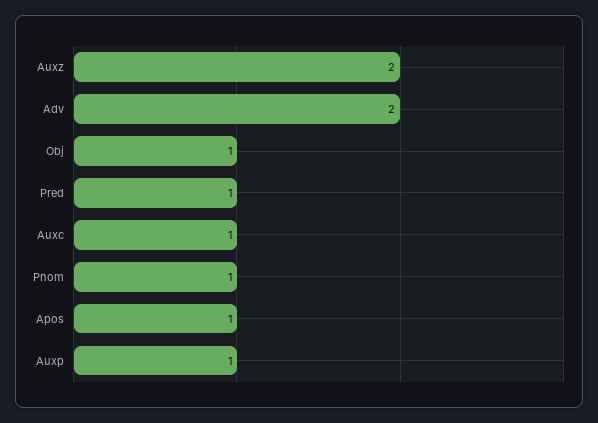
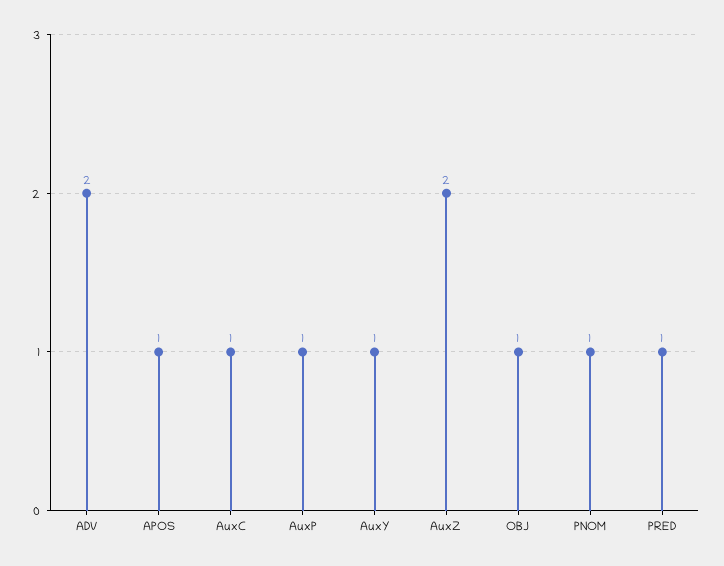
  {
    "Auxz": 2,
    "Adv": 2,
    "Obj": 1,
    "Pred": 1,
    "Auxc": 1,
    "Pnom": 1,
    "Apos": 1,
-   "Auxp": 1
+   "Auxp": 1,
+   "AuxY": 1
  }

